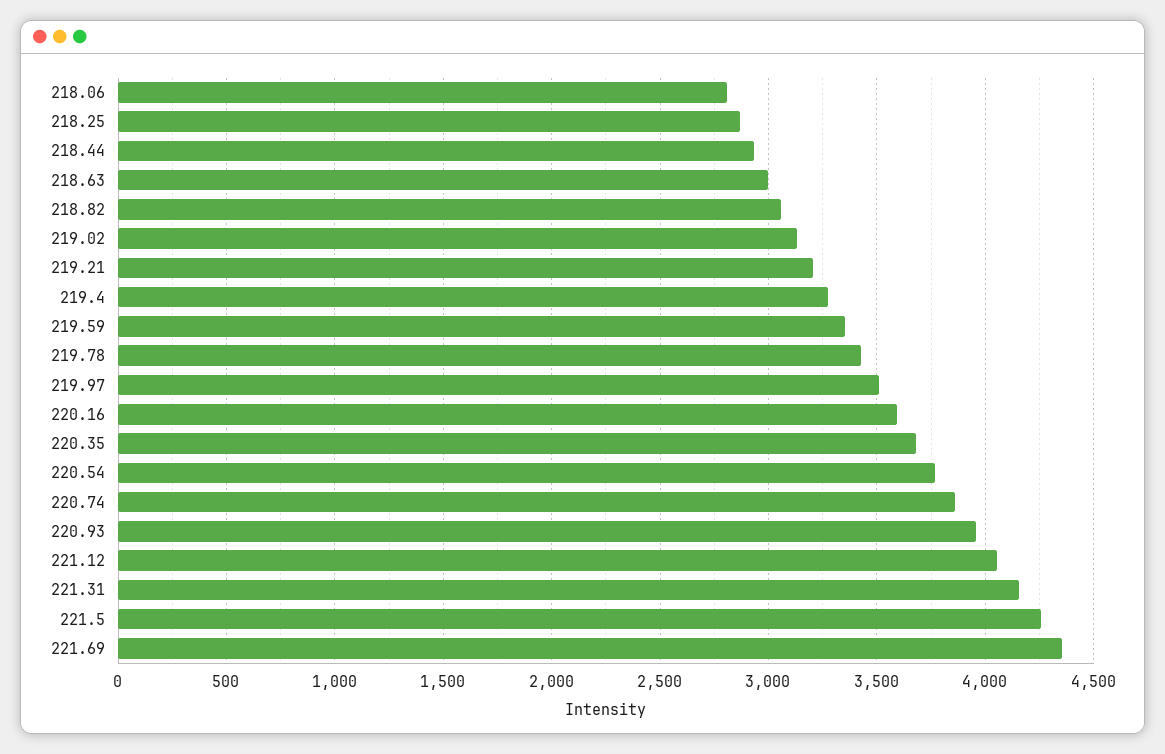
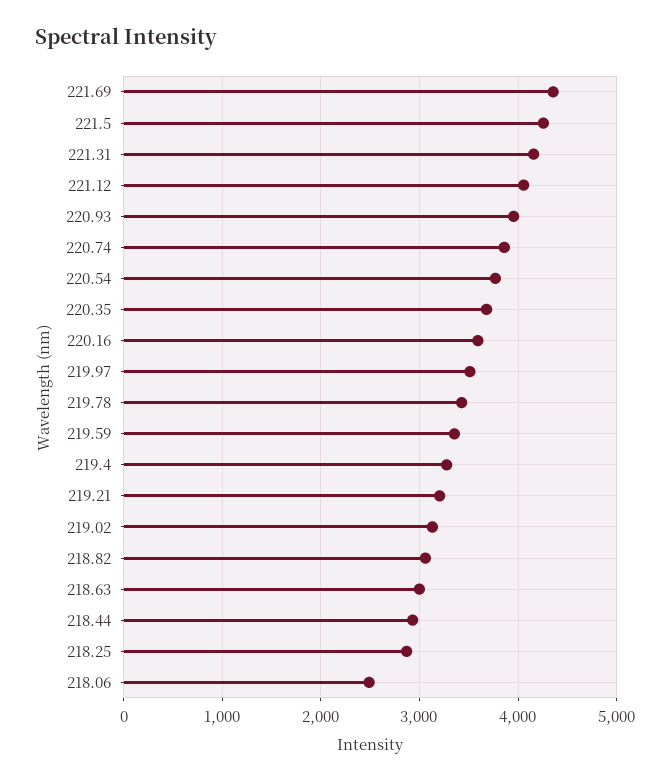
  {
-   "218.06": 2800,
+   "218.06": 2500,
    "218.25": 2850,
    "218.44": 2950,
    "218.63": 3000,
    "218.82": 3050,
    "219.02": 3150,
    "219.21": 3200,
    "219.4": 3300,
    "219.59": 3350,
    "219.78": 3450,
    "219.97": 3500,
    "220.16": 3600,
    "220.35": 3700,
    "220.54": 3750,
    "220.74": 3850,
    "220.93": 3950,
    "221.12": 4050,
    "221.31": 4150,
    "221.5": 4250,
    "221.69": 4350
  }

